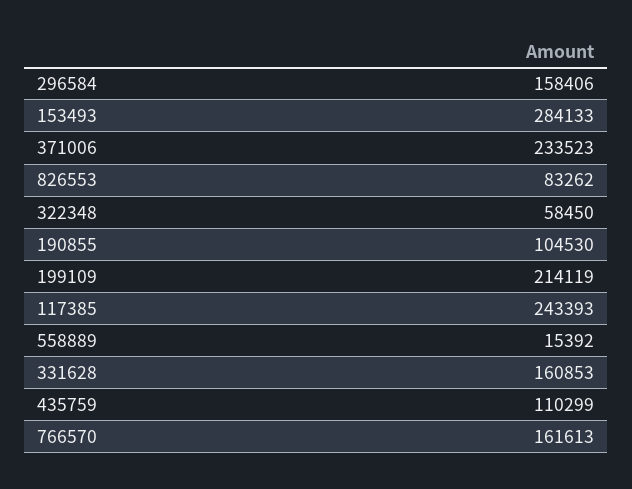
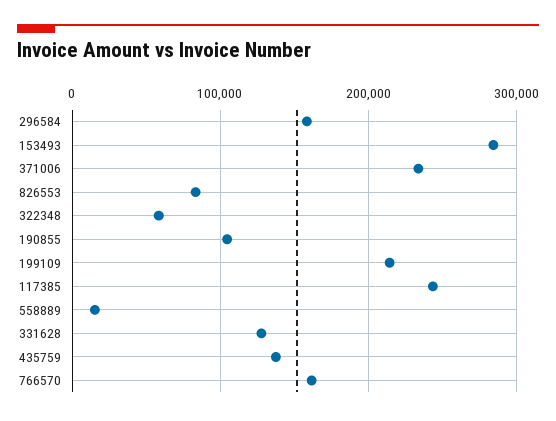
  {
    "296584": 158406,
    "153493": 284133,
    "371006": 233523,
    "826553": 83262,
    "322348": 58450,
    "190855": 104530,
    "199109": 214119,
    "117385": 243393,
    "558889": 15392,
-   "331628": 160853,
+   "331628": 130000,
-   "435759": 110299,
+   "435759": 140000,
    "766570": 161613
  }

